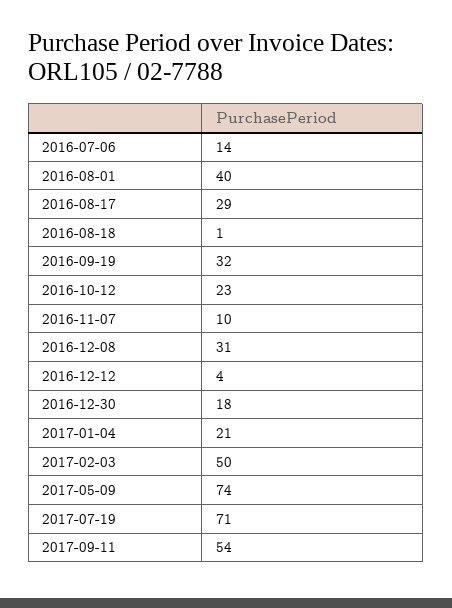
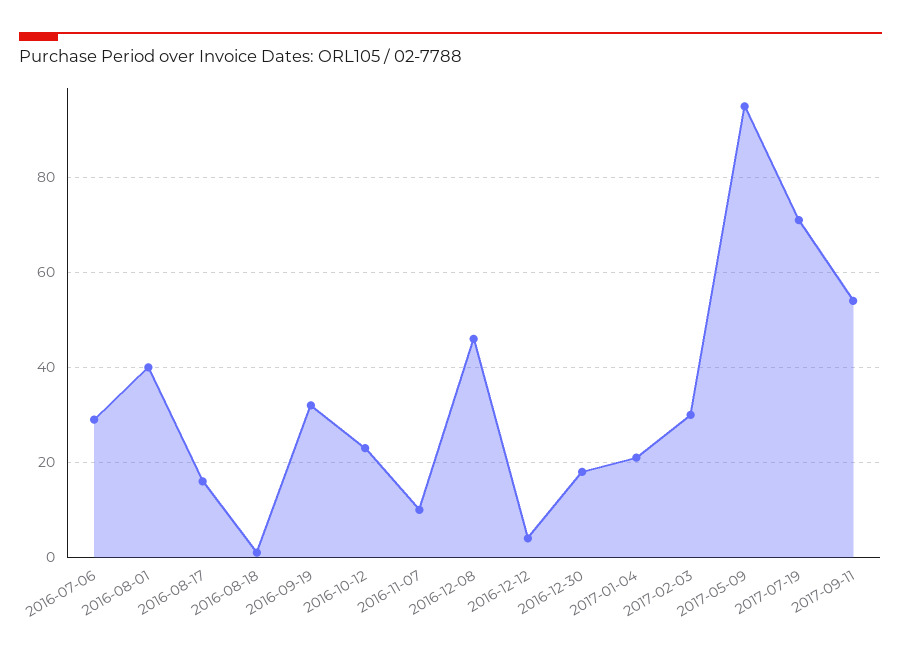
  {
-   "2016-07-06": 14,
+   "2016-07-06": 30,
    "2016-08-01": 40,
-   "2016-08-17": 29,
+   "2016-08-17": 15,
    "2016-08-18": 1,
    "2016-09-19": 32,
    "2016-10-12": 23,
    "2016-11-07": 10,
-   "2016-12-08": 31,
+   "2016-12-08": 45,
    "2016-12-12": 4,
    "2016-12-30": 18,
    "2017-01-04": 21,
-   "2017-02-03": 50,
+   "2017-02-03": 30,
-   "2017-05-09": 74,
+   "2017-05-09": 95,
    "2017-07-19": 71,
    "2017-09-11": 54
  }

